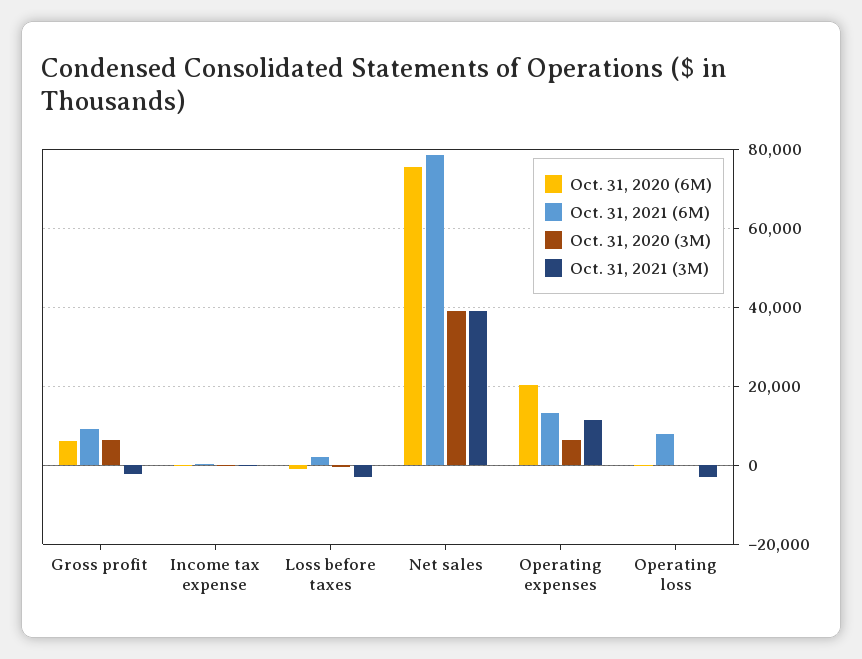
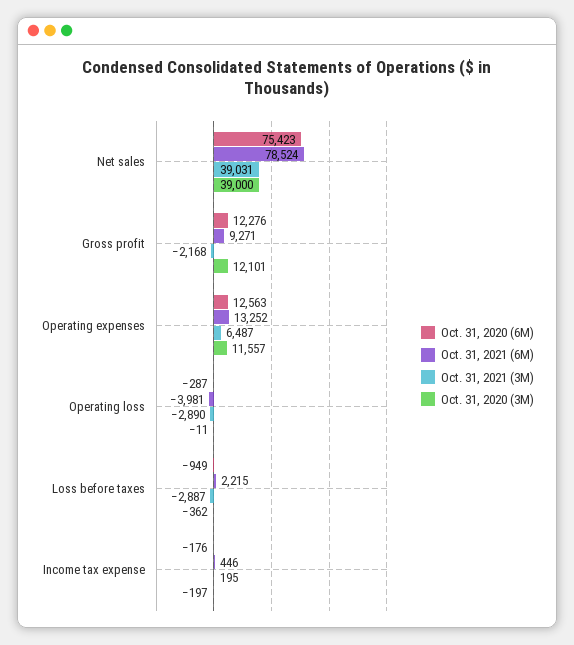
  {
    "Oct. 31, 2020 (6M)": {
-     "Gross profit": 6000,
+     "Gross profit": 12276,
      "Income tax expense": -176,
      "Loss before taxes": -949,
      "Net sales": 75423,
-     "Operating expenses": 20000,
+     "Operating expenses": 12563,
      "Operating loss": -287
    },
    "Oct. 31, 2021 (6M)": {
      "Gross profit": 9271,
      "Income tax expense": 446,
      "Loss before taxes": 2215,
      "Net sales": 78524,
      "Operating expenses": 13252,
-     "Operating loss": 8000
+     "Operating loss": -3981
    },
    "Oct. 31, 2020 (3M)": {
-     "Gross profit": 6000,
+     "Gross profit": 12101,
      "Income tax expense": -197,
      "Loss before taxes": -362,
      "Net sales": 39000,
-     "Operating expenses": 6000,
+     "Operating expenses": 11557,
      "Operating loss": -11
    },
    "Oct. 31, 2021 (3M)": {
      "Gross profit": -2168,
      "Income tax expense": 195,
      "Loss before taxes": -2887,
      "Net sales": 39031,
-     "Operating expenses": 12000,
+     "Operating expenses": 6487,
      "Operating loss": -2890
    }
  }

